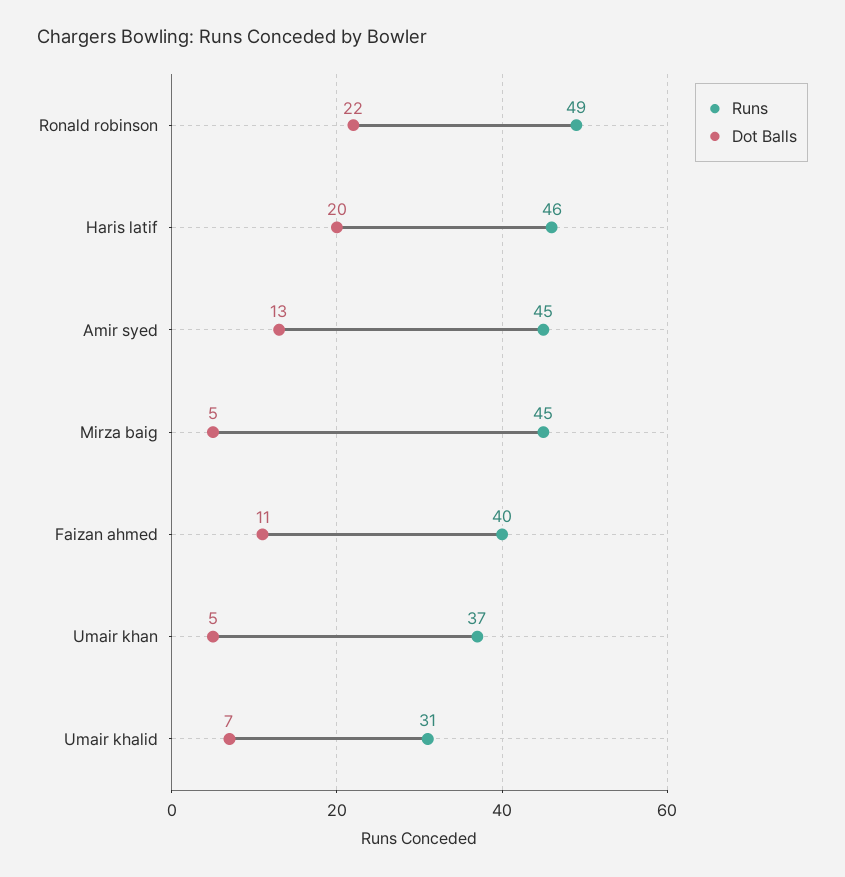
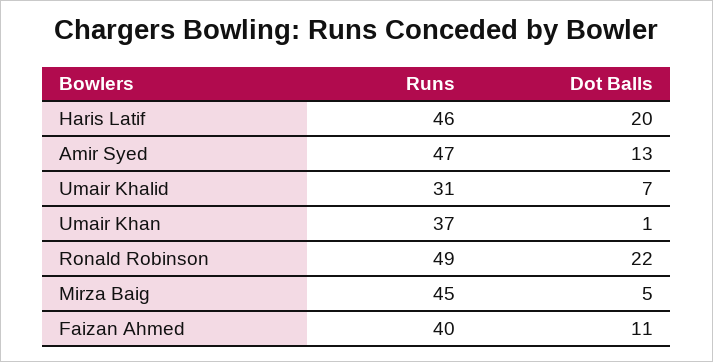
  {
    "Runs": {
      "Ronald robinson": 49,
      "Haris latif": 46,
-     "Amir syed": 45,
+     "Amir syed": 47,
      "Mirza baig": 45,
      "Faizan ahmed": 40,
      "Umair khan": 37,
      "Umair khalid": 31
    },
    "Dot Balls": {
      "Ronald robinson": 22,
      "Haris latif": 20,
      "Amir syed": 13,
      "Mirza baig": 5,
      "Faizan ahmed": 11,
-     "Umair khan": 5,
+     "Umair khan": 1,
      "Umair khalid": 7
    }
  }

